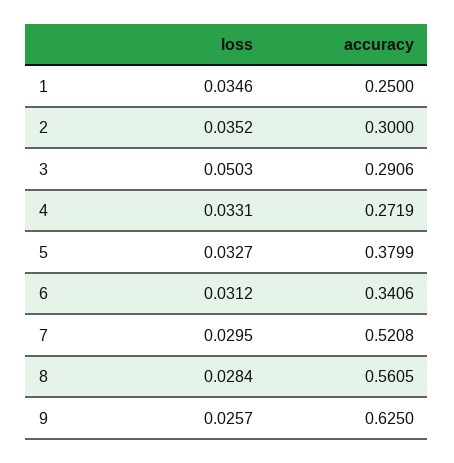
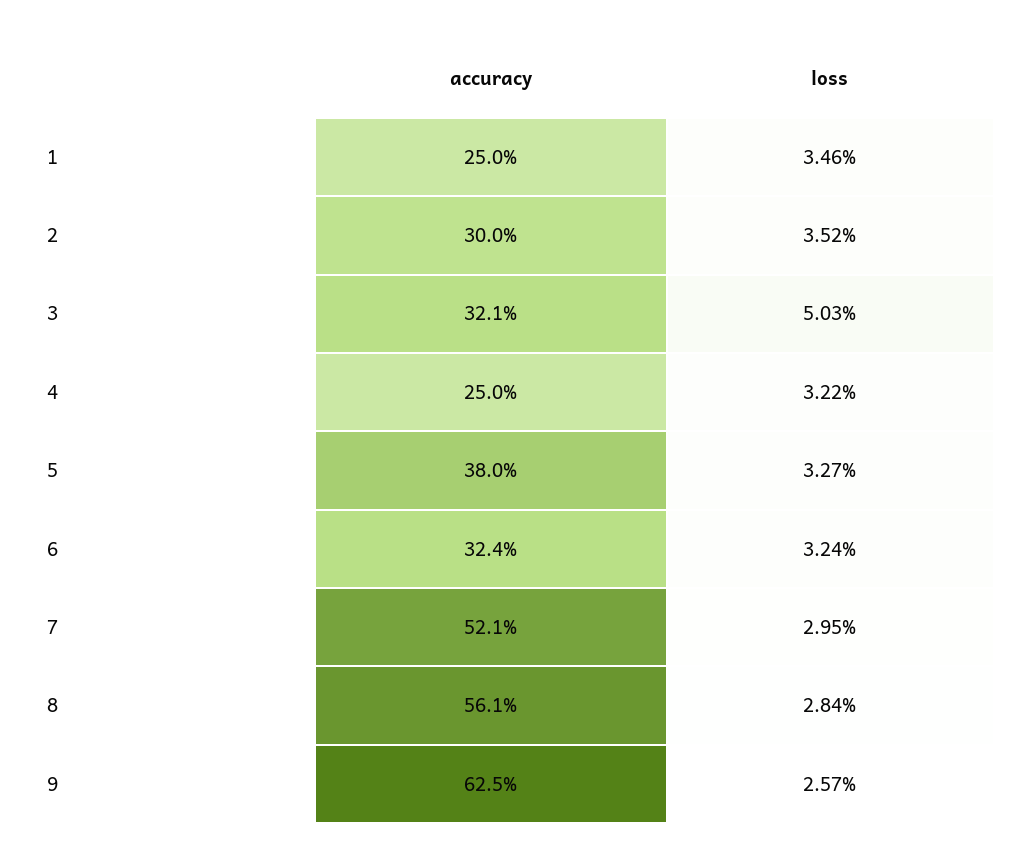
  {
    "loss": {
      "1": 0.0346,
      "2": 0.0352,
      "3": 0.0503,
-     "4": 0.0331,
+     "4": 0.0322,
      "5": 0.0327,
-     "6": 0.0312,
+     "6": 0.0324,
      "7": 0.0295,
      "8": 0.0284,
      "9": 0.0257
    },
    "accuracy": {
      "1": 0.25,
      "2": 0.3,
-     "3": 0.2906,
+     "3": 0.321,
-     "4": 0.2719,
+     "4": 0.25,
      "5": 0.3799,
-     "6": 0.3406,
+     "6": 0.324,
      "7": 0.5208,
      "8": 0.5605,
      "9": 0.625
    }
  }

